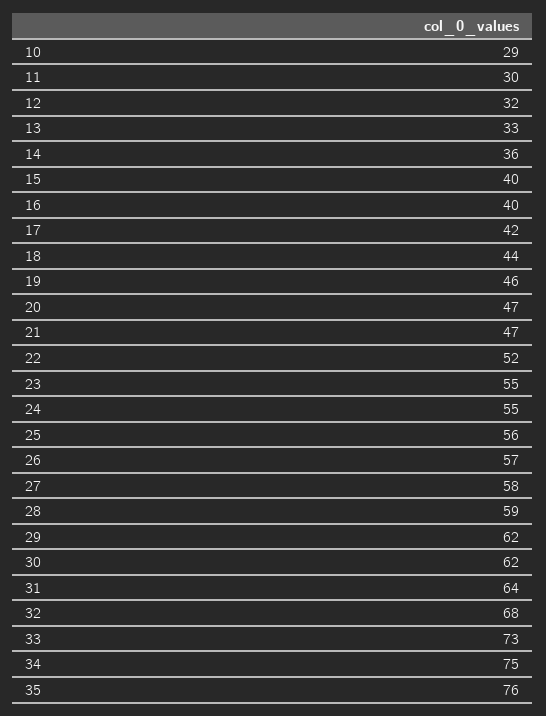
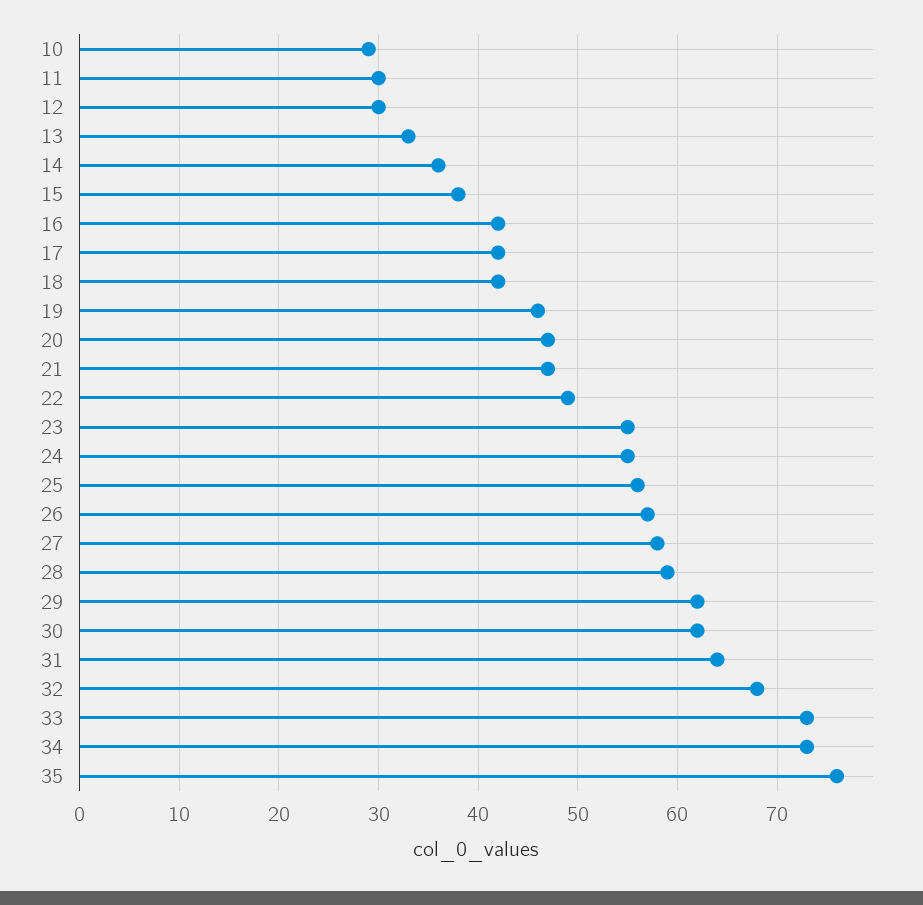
  {
    "10": 29,
    "11": 30,
-   "12": 32,
+   "12": 30,
    "13": 33,
    "14": 36,
-   "15": 40,
+   "15": 38,
-   "16": 40,
+   "16": 42,
    "17": 42,
-   "18": 44,
+   "18": 42,
    "19": 46,
    "20": 47,
    "21": 47,
-   "22": 52,
+   "22": 49,
    "23": 55,
    "24": 55,
    "25": 56,
    "26": 57,
    "27": 58,
    "28": 59,
    "29": 62,
    "30": 62,
    "31": 64,
    "32": 68,
    "33": 73,
-   "34": 75,
+   "34": 73,
    "35": 76
  }

